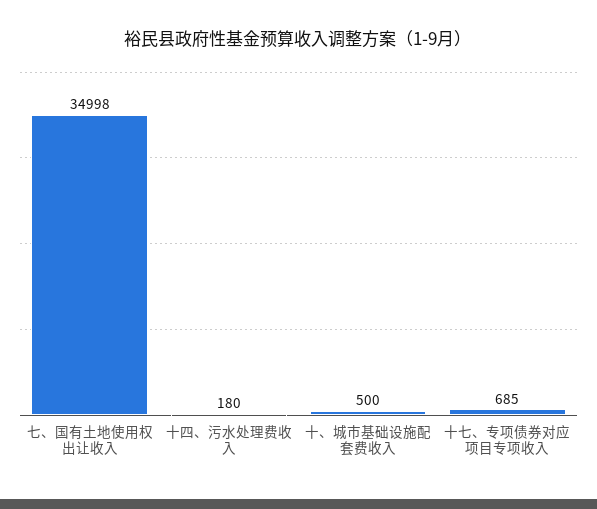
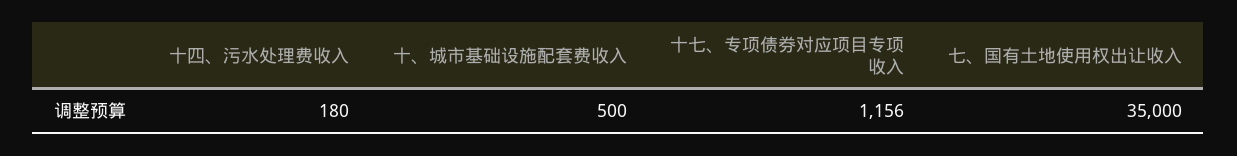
  {
-   "七、国有土地使用权出让收入": 34998,
+   "七、国有土地使用权出让收入": 35000,
    "十四、污水处理费收入": 180,
    "十、城市基础设施配套费收入": 500,
-   "十七、专项债券对应项目专项收入": 685
+   "十七、专项债券对应项目专项收入": 1156
  }

